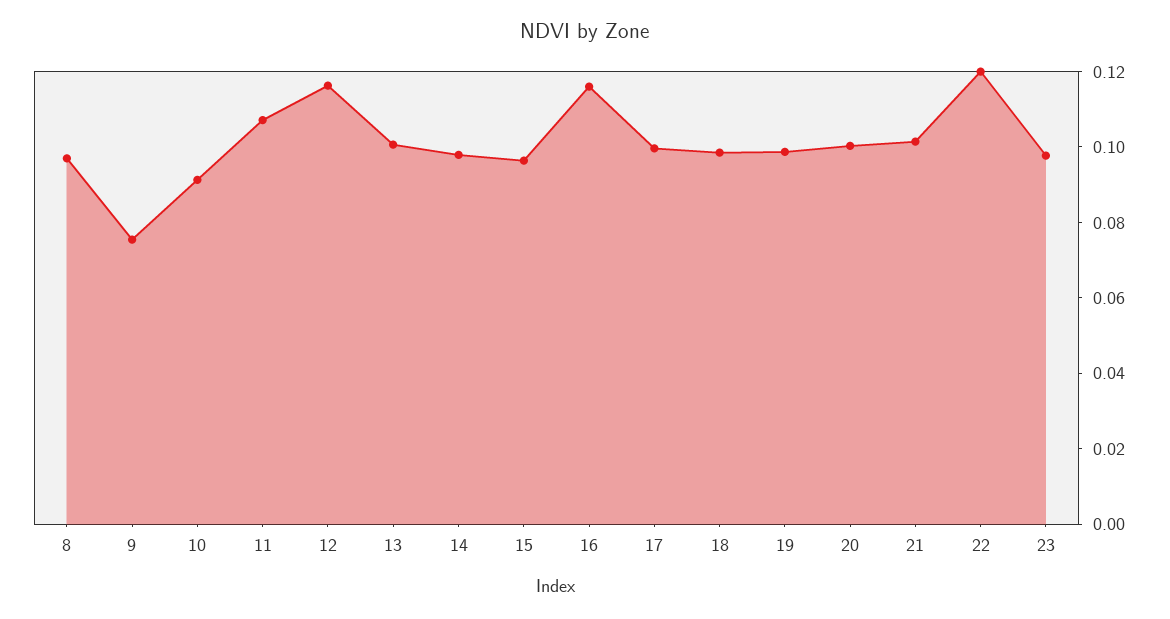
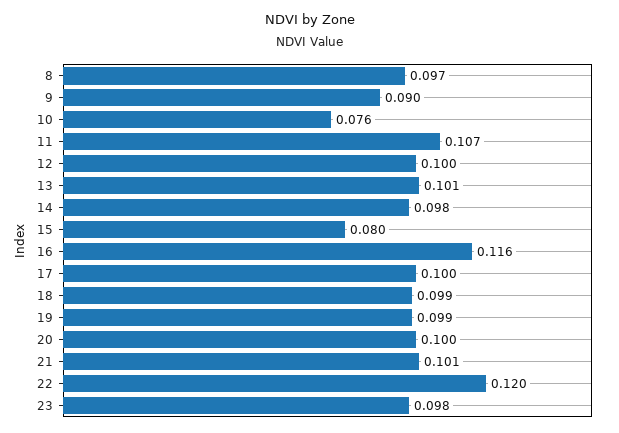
  {
    "8": 0.097,
-   "9": 0.075,
+   "9": 0.09,
-   "10": 0.09,
+   "10": 0.076,
    "11": 0.107,
-   "12": 0.115,
+   "12": 0.1,
    "13": 0.101,
    "14": 0.098,
-   "15": 0.095,
+   "15": 0.08,
    "16": 0.116,
    "17": 0.1,
    "18": 0.099,
    "19": 0.099,
    "20": 0.1,
    "21": 0.101,
    "22": 0.12,
    "23": 0.098
  }

